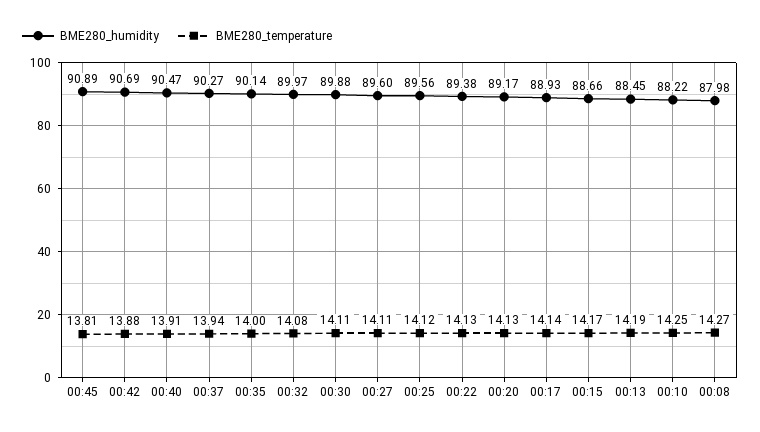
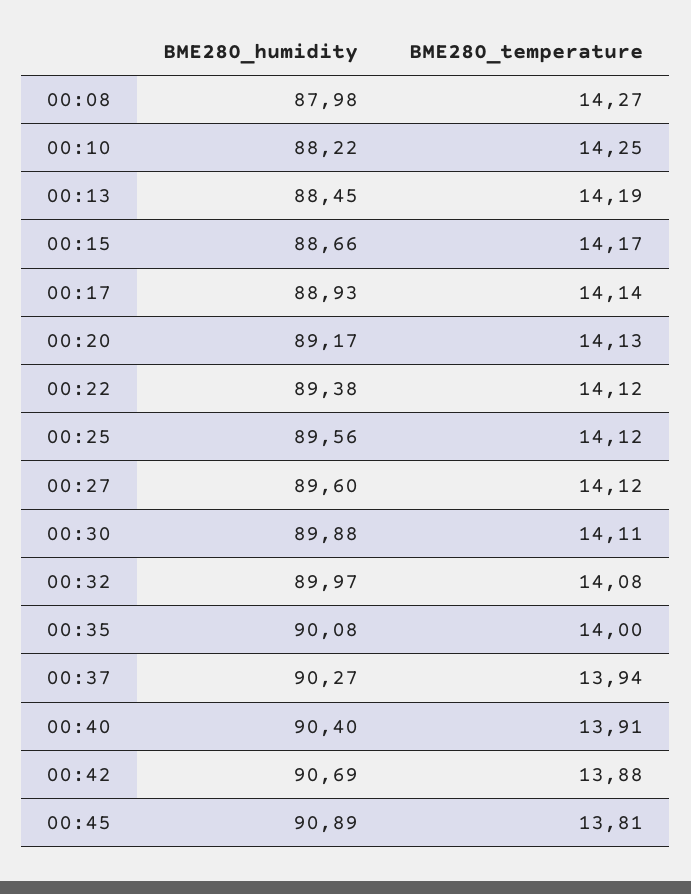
  {
    "BME280_humidity": {
      "00:45": 90.89,
      "00:42": 90.69,
-     "00:40": 90.47,
+     "00:40": 90.4,
      "00:37": 90.27,
-     "00:35": 90.14,
+     "00:35": 90.08,
      "00:32": 89.97,
      "00:30": 89.88,
      "00:27": 89.6,
      "00:25": 89.56,
      "00:22": 89.38,
      "00:20": 89.17,
      "00:17": 88.93,
      "00:15": 88.66,
      "00:13": 88.45,
      "00:10": 88.22,
      "00:08": 87.98
    },
    "BME280_temperature": {
      "00:45": 13.81,
      "00:42": 13.88,
      "00:40": 13.91,
      "00:37": 13.94,
      "00:35": 14,
      "00:32": 14.08,
      "00:30": 14.11,
-     "00:27": 14.11,
+     "00:27": 14.12,
      "00:25": 14.12,
-     "00:22": 14.13,
+     "00:22": 14.12,
      "00:20": 14.13,
      "00:17": 14.14,
      "00:15": 14.17,
      "00:13": 14.19,
      "00:10": 14.25,
      "00:08": 14.27
    }
  }

